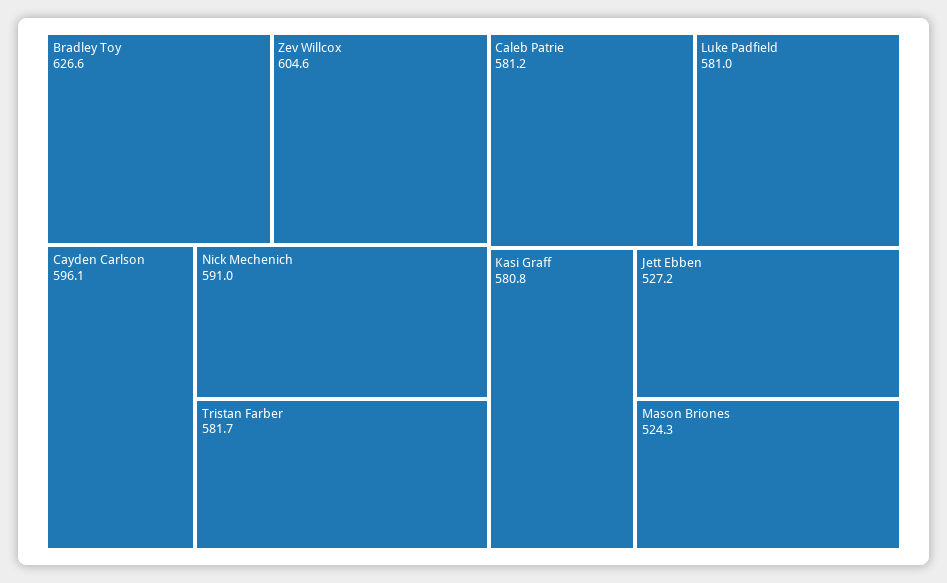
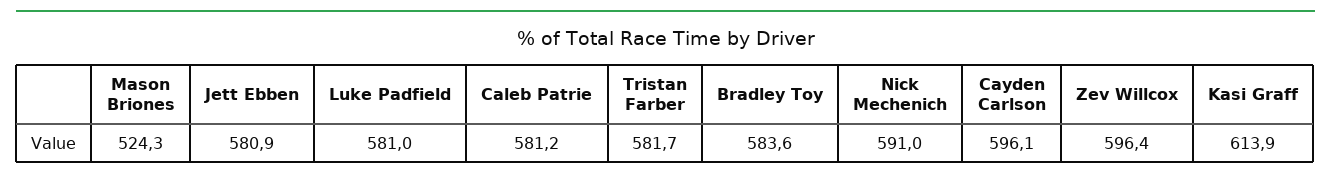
  {
-   "Bradley Toy": 626.6,
+   "Bradley Toy": 583.6,
-   "Zev Willcox": 604.6,
+   "Zev Willcox": 596.4,
    "Cayden Carlson": 596.1,
    "Nick Mechenich": 591,
    "Tristan Farber": 581.7,
    "Caleb Patrie": 581.2,
    "Luke Padfield": 581,
-   "Kasi Graff": 580.8,
+   "Kasi Graff": 613.9,
-   "Jett Ebben": 527.2,
+   "Jett Ebben": 580.9,
    "Mason Briones": 524.3
  }

